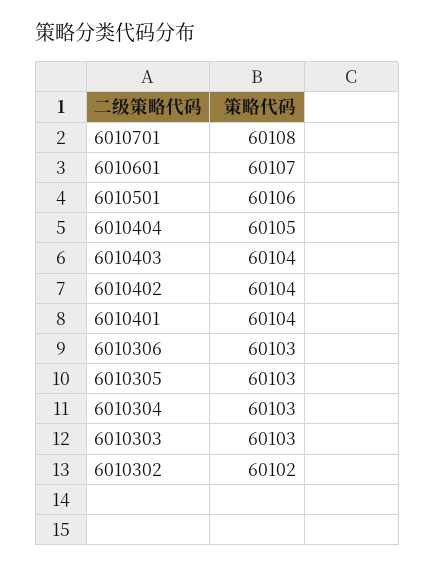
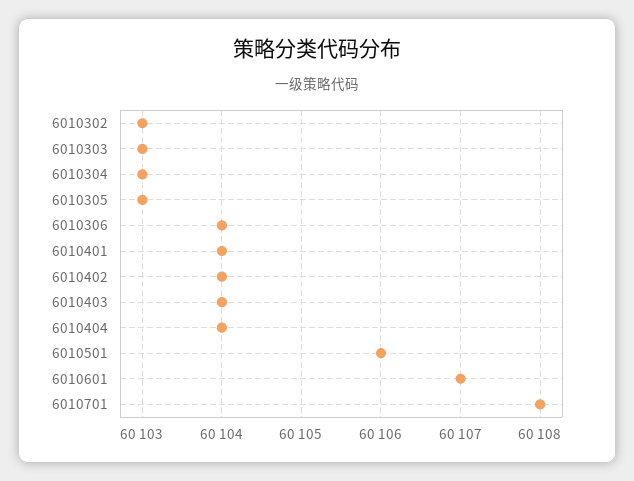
  {
    "6010701": 60108,
    "6010601": 60107,
    "6010501": 60106,
-   "6010404": 60105,
+   "6010404": 60104,
    "6010403": 60104,
    "6010402": 60104,
    "6010401": 60104,
-   "6010306": 60103,
+   "6010306": 60104,
    "6010305": 60103,
    "6010304": 60103,
    "6010303": 60103,
-   "6010302": 60102
+   "6010302": 60103
  }

